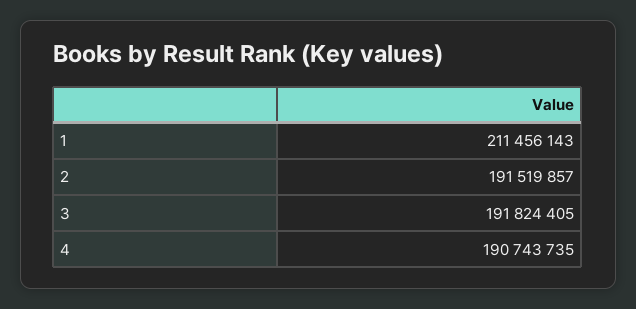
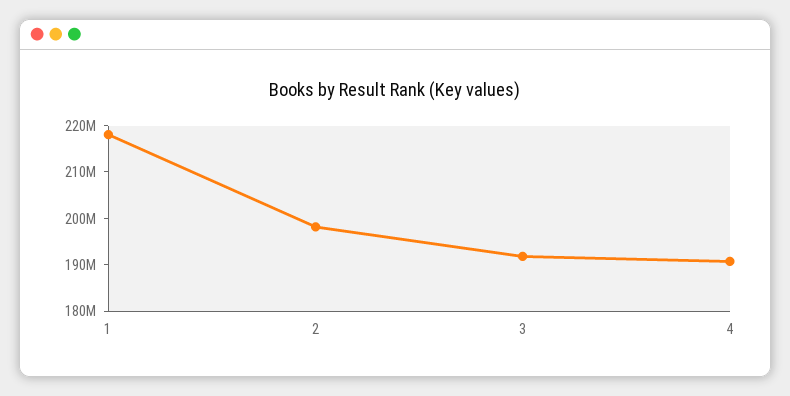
  {
-   "1": 211456143,
+   "1": 218000000,
-   "2": 191519857,
+   "2": 198000000,
    "3": 191824405,
    "4": 190743735
  }

